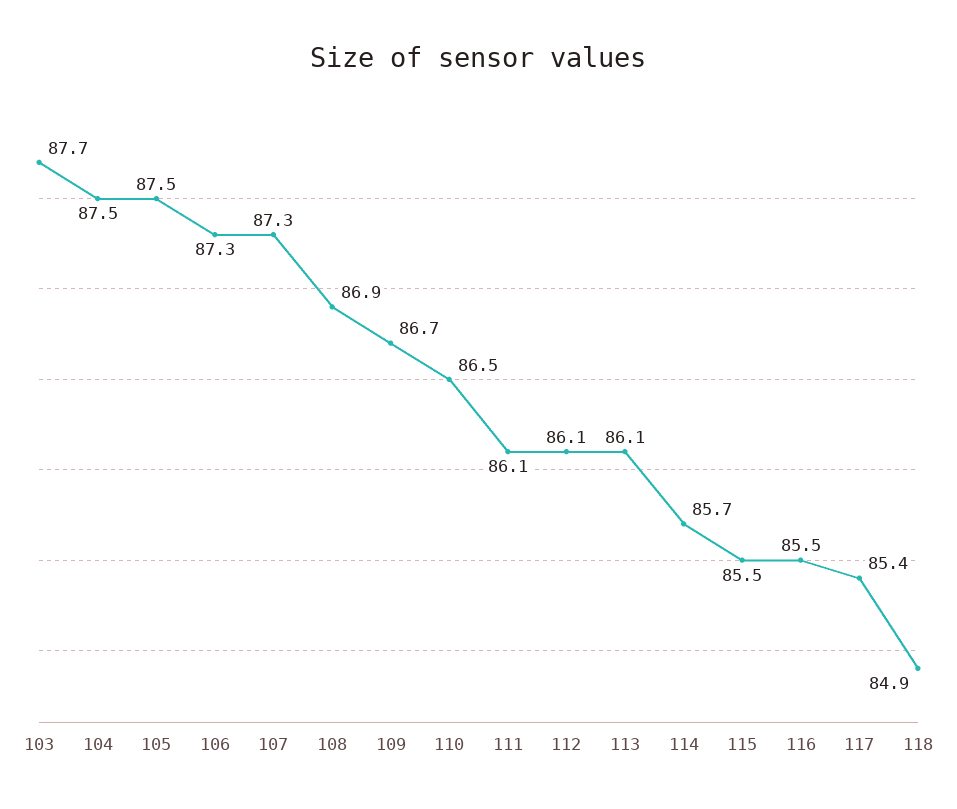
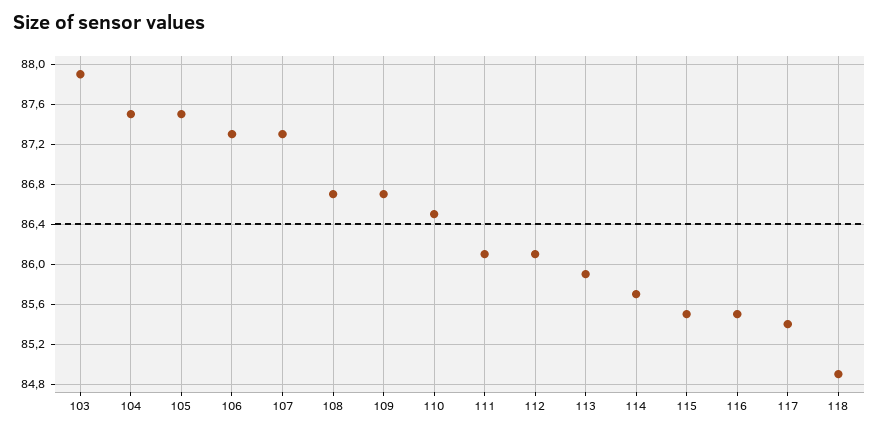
  {
-   "103": 87.7,
+   "103": 87.9,
    "104": 87.5,
    "105": 87.5,
    "106": 87.3,
    "107": 87.3,
-   "108": 86.9,
+   "108": 86.7,
    "109": 86.7,
    "110": 86.5,
    "111": 86.1,
    "112": 86.1,
-   "113": 86.1,
+   "113": 85.9,
    "114": 85.7,
    "115": 85.5,
    "116": 85.5,
    "117": 85.4,
    "118": 84.9
  }

